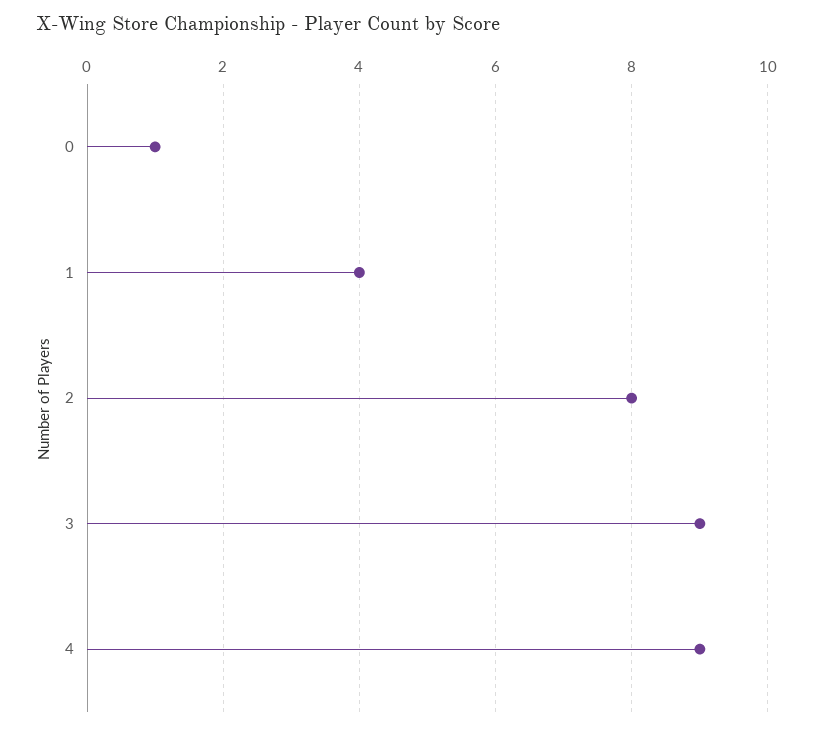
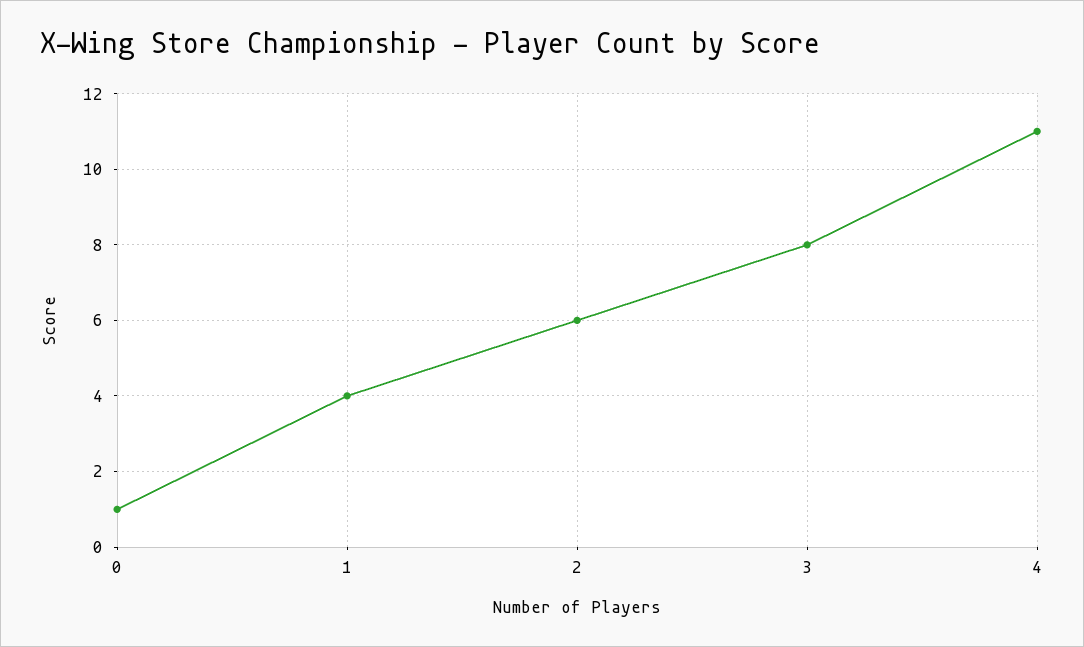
  {
    "0": 1,
    "1": 4,
-   "2": 8,
+   "2": 6,
-   "3": 9,
+   "3": 8,
-   "4": 9
+   "4": 11
  }

